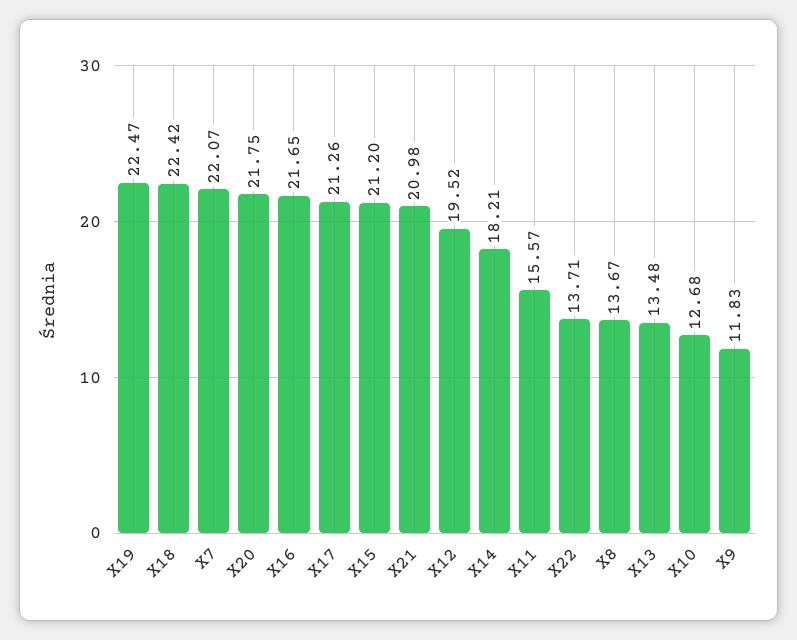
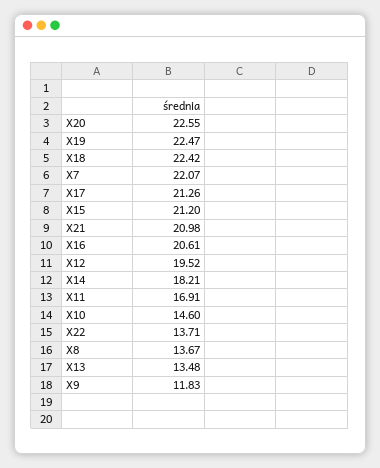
  {
    "X19": 22.47,
    "X18": 22.42,
    "X7": 22.07,
-   "X20": 21.75,
+   "X20": 22.55,
-   "X16": 21.65,
+   "X16": 20.61,
    "X17": 21.26,
    "X15": 21.2,
    "X21": 20.98,
    "X12": 19.52,
    "X14": 18.21,
-   "X11": 15.57,
+   "X11": 16.91,
    "X22": 13.71,
    "X8": 13.67,
    "X13": 13.48,
-   "X10": 12.68,
+   "X10": 14.6,
    "X9": 11.83
  }

